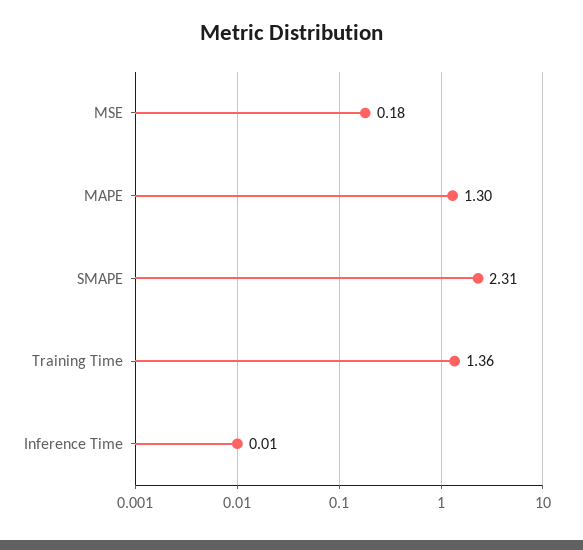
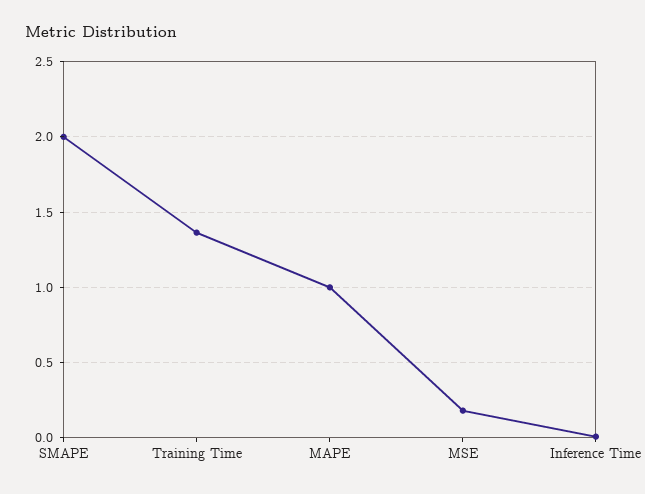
  {
    "MSE": 0.18,
-   "MAPE": 1.3,
+   "MAPE": 1,
-   "SMAPE": 2.31,
+   "SMAPE": 2,
    "Training Time": 1.36,
    "Inference Time": 0.01
  }

